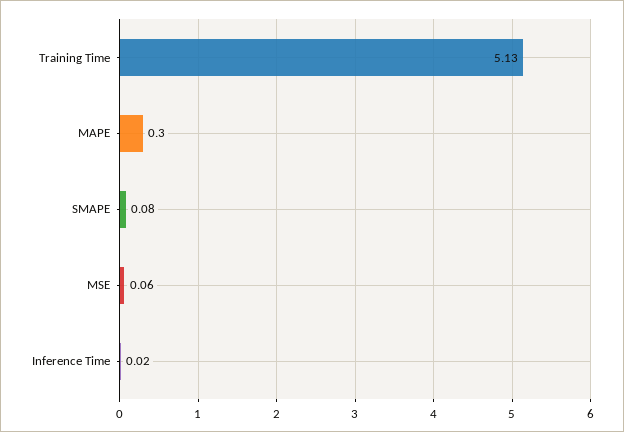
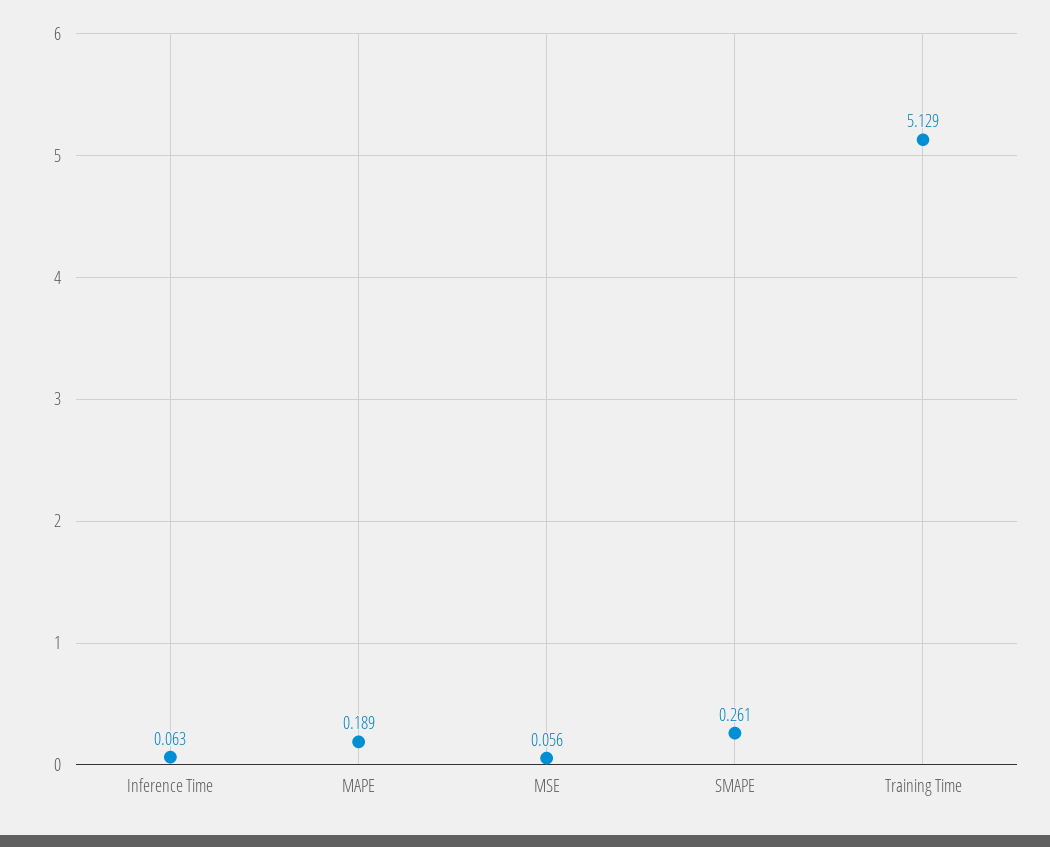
  {
    "Training Time": 5.129,
-   "MAPE": 0.3,
+   "MAPE": 0.189,
-   "SMAPE": 0.08,
+   "SMAPE": 0.261,
    "MSE": 0.056,
-   "Inference Time": 0.02
+   "Inference Time": 0.063
  }

